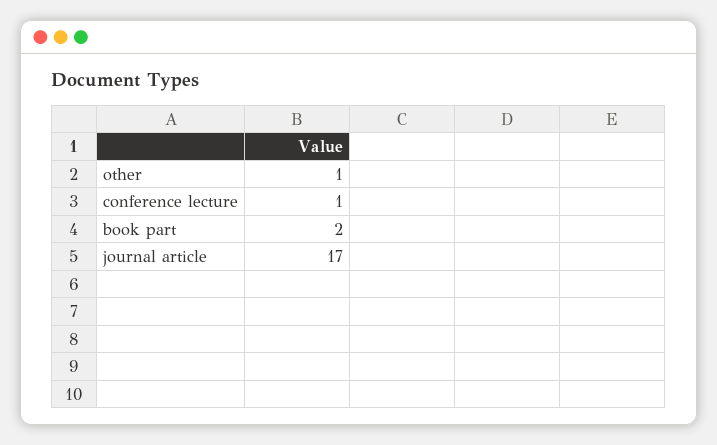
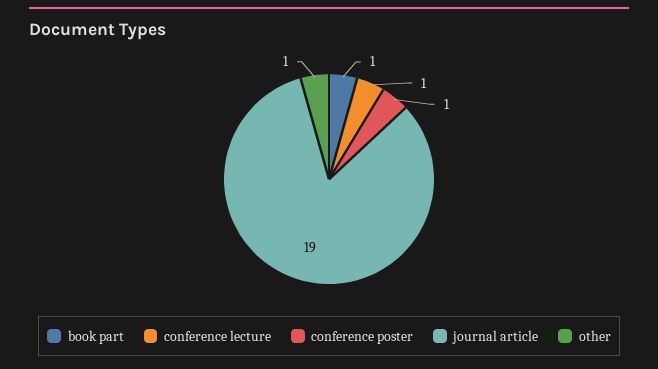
  {
    "other": 1,
    "conference lecture": 1,
-   "book part": 2,
+   "book part": 1,
-   "journal article": 17
+   "journal article": 19,
+   "conference poster": 1
  }

